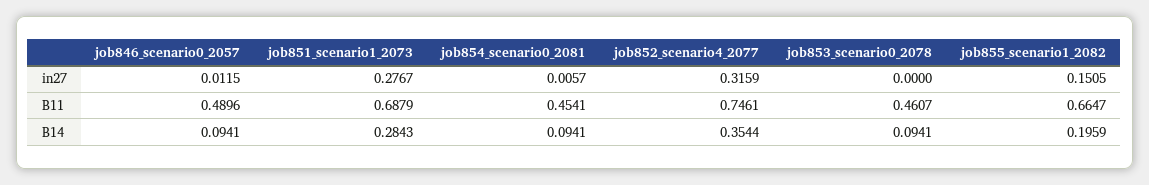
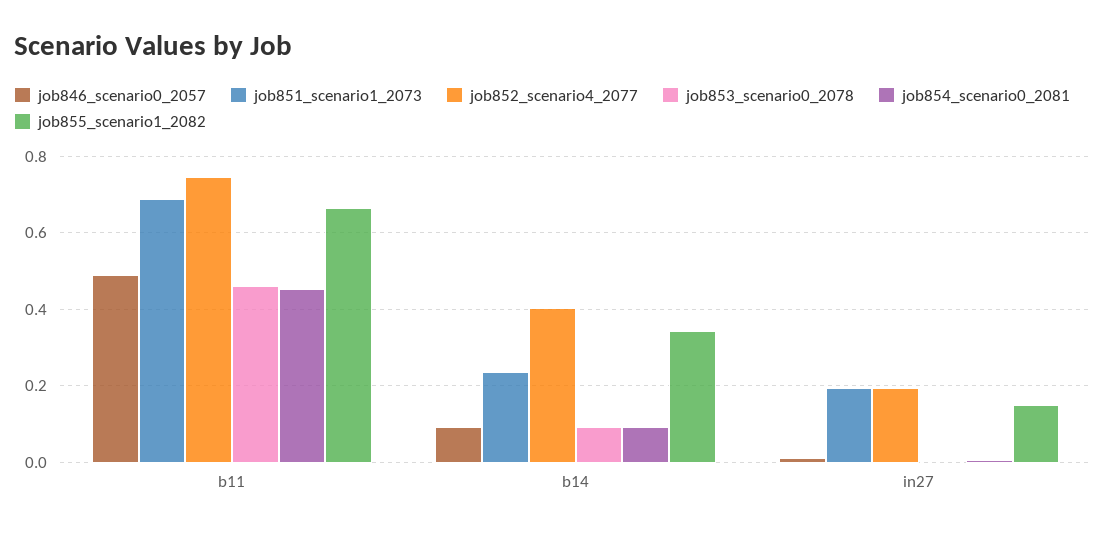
  {
    "job846_scenario0_2057": {
      "in27": 0.0115,
      "B11": 0.4896,
      "B14": 0.0941
    },
    "job851_scenario1_2073": {
-     "in27": 0.2767,
+     "in27": 0.2,
      "B11": 0.6879,
-     "B14": 0.2843
+     "B14": 0.24
    },
    "job854_scenario0_2081": {
      "in27": 0.0057,
      "B11": 0.4541,
      "B14": 0.0941
    },
    "job852_scenario4_2077": {
-     "in27": 0.3159,
+     "in27": 0.2,
      "B11": 0.7461,
-     "B14": 0.3544
+     "B14": 0.4
    },
    "job853_scenario0_2078": {
      "in27": 0,
      "B11": 0.4607,
      "B14": 0.0941
    },
    "job855_scenario1_2082": {
      "in27": 0.1505,
      "B11": 0.6647,
-     "B14": 0.1959
+     "B14": 0.34
    }
  }

